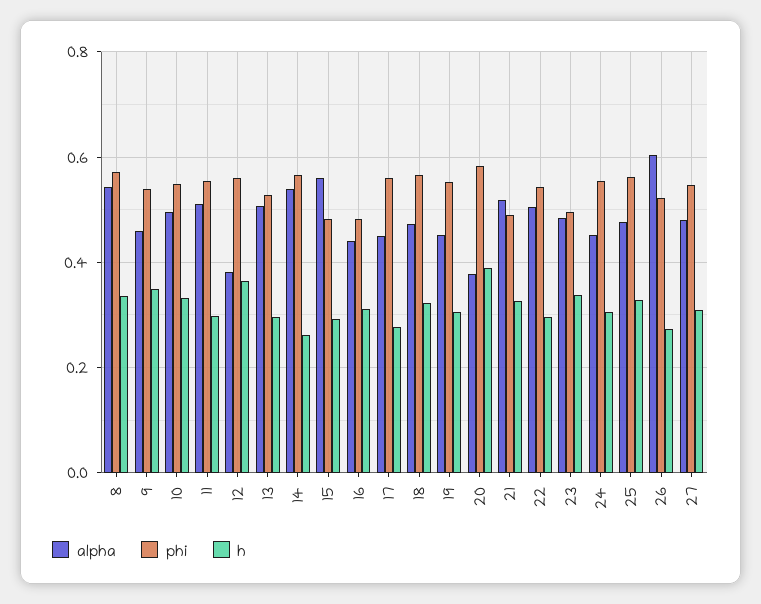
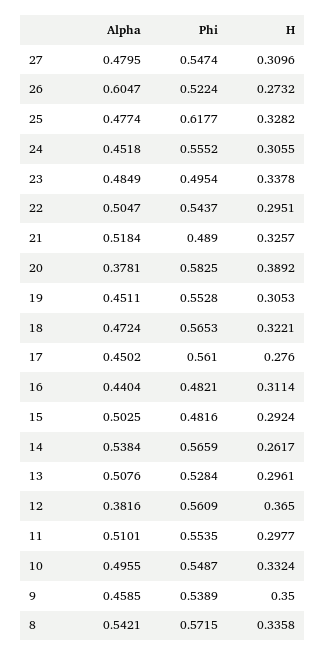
  {
    "alpha": {
      "8": 0.5421,
      "9": 0.4585,
      "10": 0.4955,
      "11": 0.5101,
      "12": 0.3816,
      "13": 0.5076,
      "14": 0.5384,
-     "15": 0.56,
+     "15": 0.5025,
      "16": 0.4404,
      "17": 0.4502,
      "18": 0.4724,
      "19": 0.4511,
      "20": 0.3781,
      "21": 0.5184,
      "22": 0.5047,
      "23": 0.4849,
      "24": 0.4518,
      "25": 0.4774,
      "26": 0.6047,
      "27": 0.4795
    },
    "phi": {
      "8": 0.5715,
      "9": 0.5389,
      "10": 0.5487,
      "11": 0.5535,
      "12": 0.5609,
      "13": 0.5284,
      "14": 0.5659,
      "15": 0.4816,
      "16": 0.4821,
      "17": 0.561,
      "18": 0.5653,
      "19": 0.5528,
      "20": 0.5825,
      "21": 0.489,
      "22": 0.5437,
      "23": 0.4954,
      "24": 0.5552,
-     "25": 0.56,
+     "25": 0.6177,
      "26": 0.5224,
      "27": 0.5474
    },
    "h": {
      "8": 0.3358,
      "9": 0.35,
      "10": 0.3324,
      "11": 0.2977,
      "12": 0.365,
      "13": 0.2961,
      "14": 0.2617,
      "15": 0.2924,
      "16": 0.3114,
      "17": 0.276,
      "18": 0.3221,
      "19": 0.3053,
      "20": 0.3892,
      "21": 0.3257,
      "22": 0.2951,
      "23": 0.3378,
      "24": 0.3055,
      "25": 0.3282,
      "26": 0.2732,
      "27": 0.3096
    }
  }

